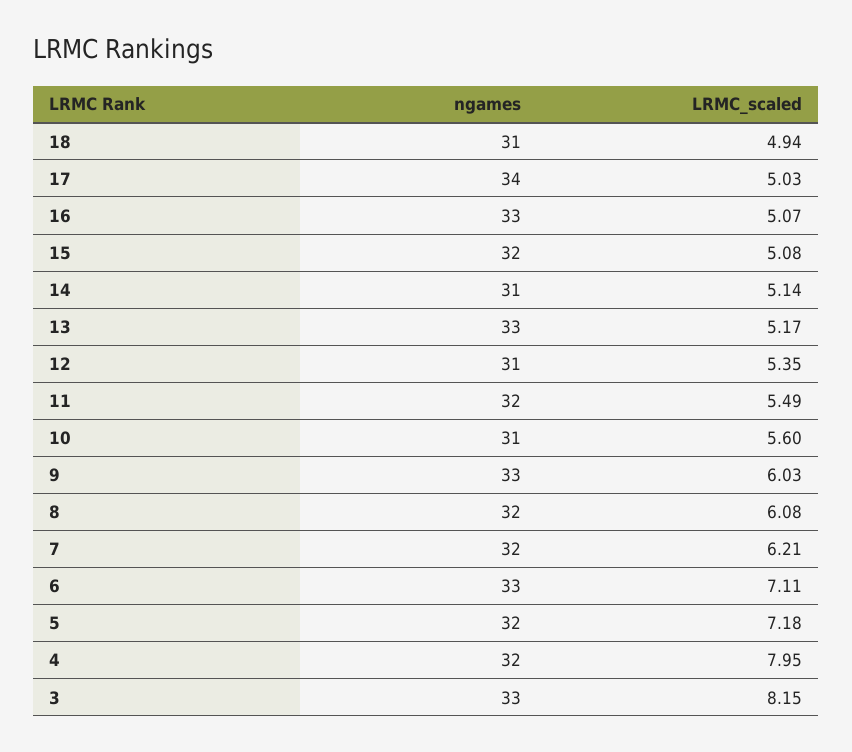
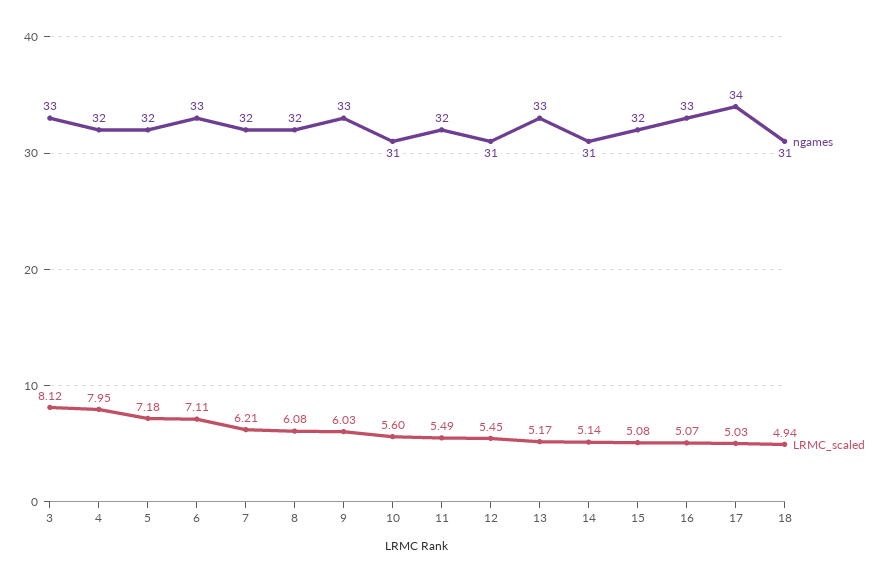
  {
    "ngames": {
      "18": 31,
      "17": 34,
      "16": 33,
      "15": 32,
      "14": 31,
      "13": 33,
      "12": 31,
      "11": 32,
      "10": 31,
      "9": 33,
      "8": 32,
      "7": 32,
      "6": 33,
      "5": 32,
      "4": 32,
      "3": 33
    },
    "LRMC_scaled": {
      "18": 4.94,
      "17": 5.03,
      "16": 5.07,
      "15": 5.08,
      "14": 5.14,
      "13": 5.17,
-     "12": 5.35,
+     "12": 5.45,
      "11": 5.49,
      "10": 5.6,
      "9": 6.03,
      "8": 6.08,
      "7": 6.21,
      "6": 7.11,
      "5": 7.18,
      "4": 7.95,
-     "3": 8.15
+     "3": 8.12
    }
  }

